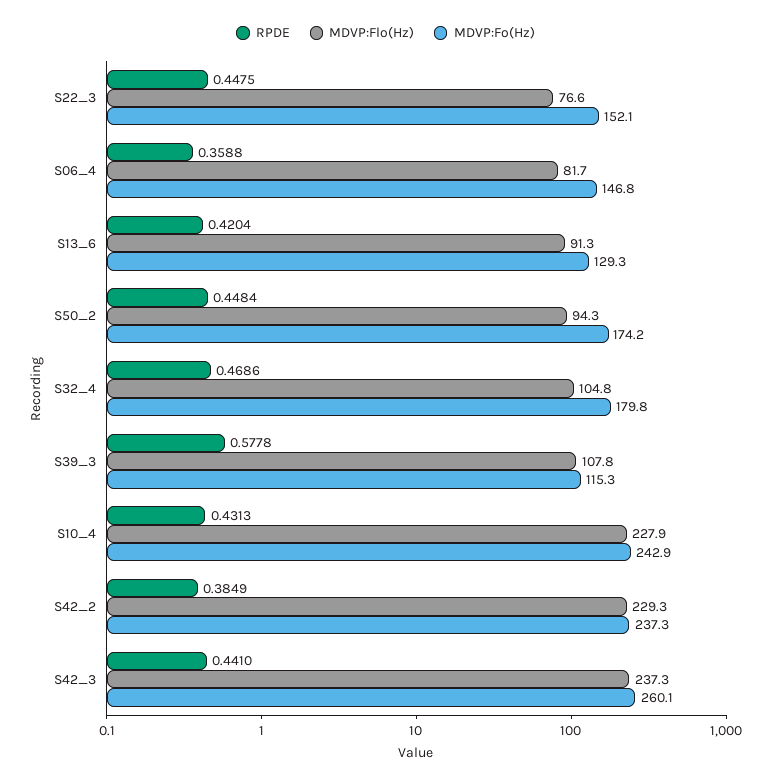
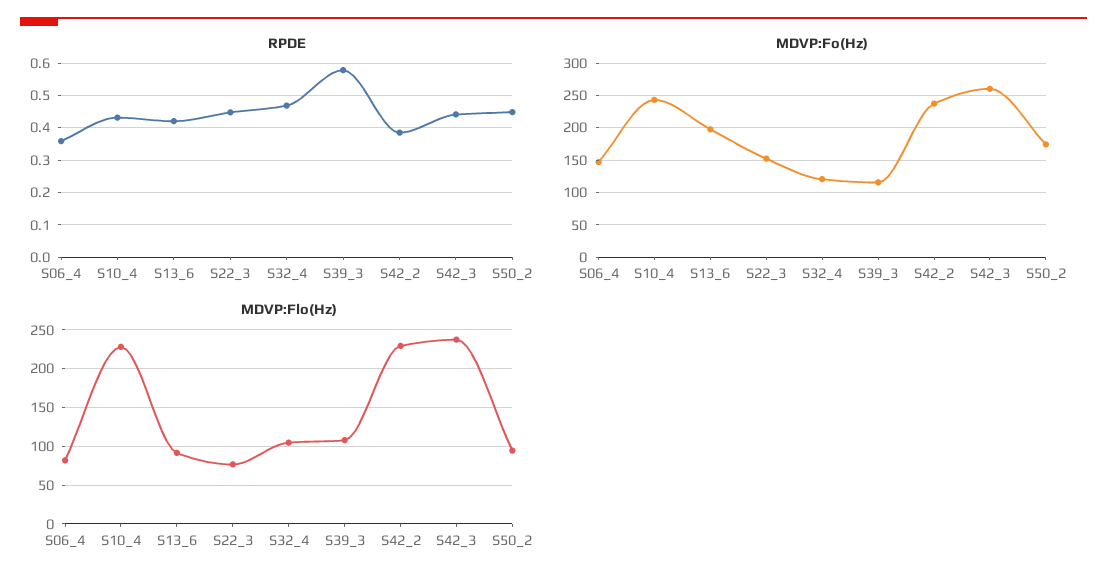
  {
    "RPDE": {
      "S22_3": 0.4475,
      "S06_4": 0.3588,
      "S13_6": 0.4204,
      "S50_2": 0.4484,
      "S32_4": 0.4686,
      "S39_3": 0.5778,
      "S10_4": 0.4313,
      "S42_2": 0.3849,
      "S42_3": 0.441
    },
    "MDVP:Flo(Hz)": {
      "S22_3": 76.6,
      "S06_4": 81.7,
      "S13_6": 91.3,
      "S50_2": 94.3,
      "S32_4": 104.8,
      "S39_3": 107.8,
      "S10_4": 227.9,
      "S42_2": 229.3,
      "S42_3": 237.3
    },
    "MDVP:Fo(Hz)": {
      "S22_3": 152.1,
      "S06_4": 146.8,
-     "S13_6": 129.3,
+     "S13_6": 200,
      "S50_2": 174.2,
-     "S32_4": 179.8,
+     "S32_4": 120,
      "S39_3": 115.3,
      "S10_4": 242.9,
      "S42_2": 237.3,
      "S42_3": 260.1
    }
  }

